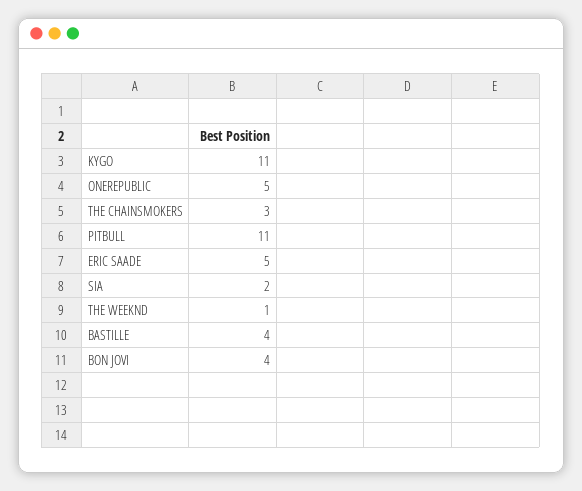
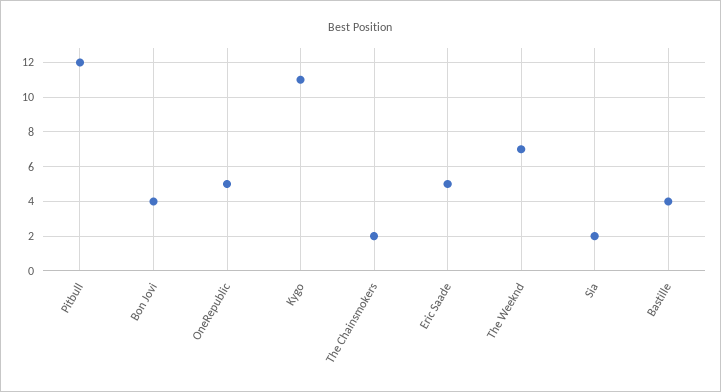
  {
    "KYGO": 11,
    "ONEREPUBLIC": 5,
-   "THE CHAINSMOKERS": 3,
+   "THE CHAINSMOKERS": 2,
-   "PITBULL": 11,
+   "PITBULL": 12,
    "ERIC SAADE": 5,
    "SIA": 2,
-   "THE WEEKND": 1,
+   "THE WEEKND": 7,
    "BASTILLE": 4,
    "BON JOVI": 4
  }

